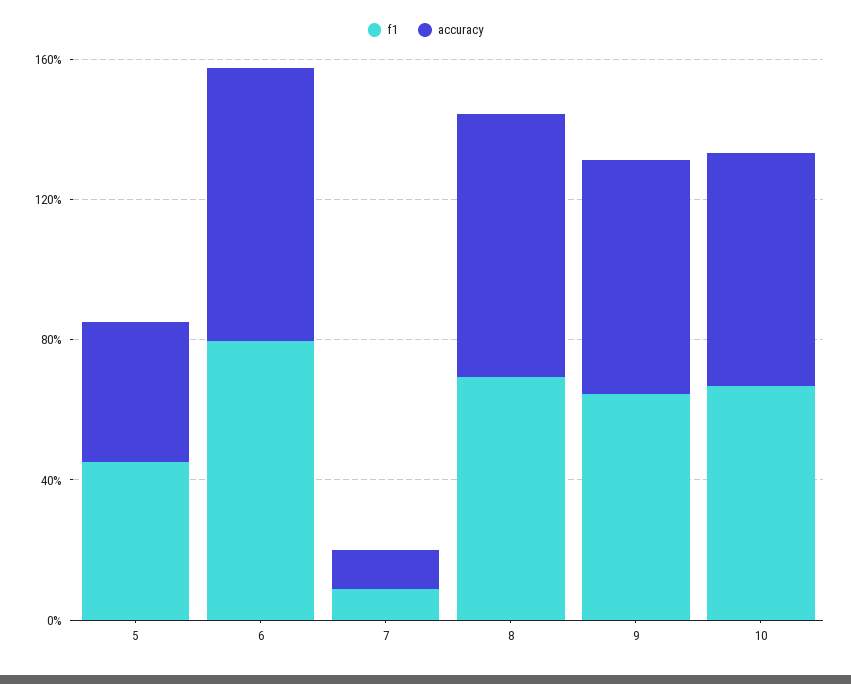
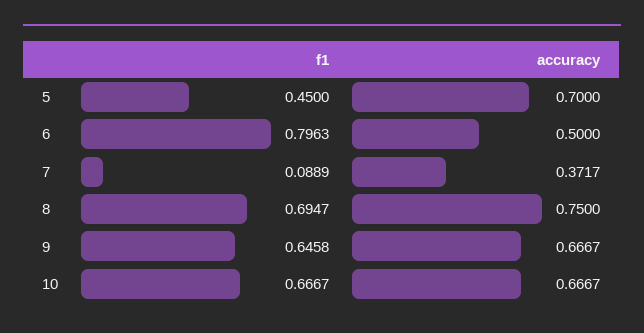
  {
    "f1": {
      "5": 0.45,
      "6": 0.7963,
      "7": 0.0889,
      "8": 0.6947,
      "9": 0.6458,
      "10": 0.6667
    },
    "accuracy": {
-     "5": 0.4,
+     "5": 0.7,
-     "6": 0.8,
+     "6": 0.5,
-     "7": 0.1,
+     "7": 0.3717,
      "8": 0.75,
      "9": 0.6667,
      "10": 0.6667
    }
  }

